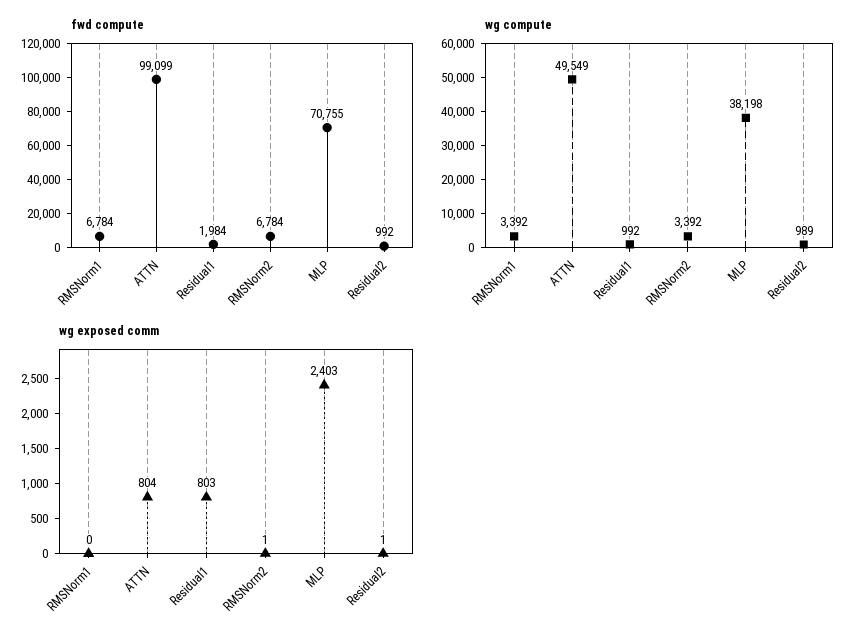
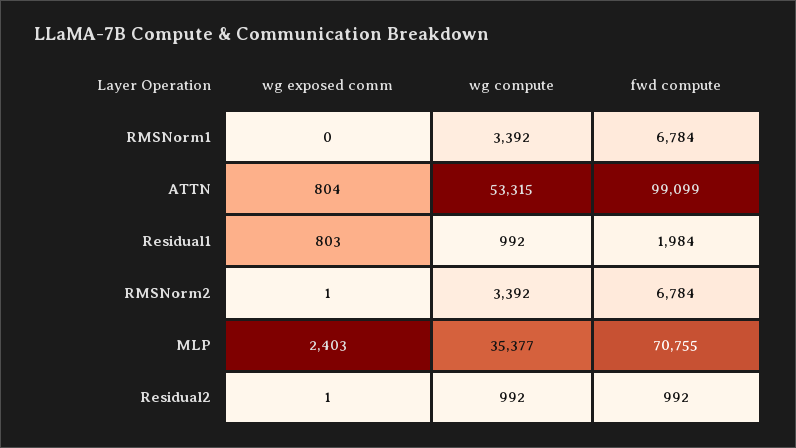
  {
    "fwd compute": {
      "RMSNorm1": 6784,
      "ATTN": 99099,
      "Residual1": 1984,
      "RMSNorm2": 6784,
      "MLP": 70755,
      "Residual2": 992
    },
    "wg compute": {
      "RMSNorm1": 3392,
-     "ATTN": 49549,
+     "ATTN": 53315,
      "Residual1": 992,
      "RMSNorm2": 3392,
-     "MLP": 38198,
+     "MLP": 35377,
-     "Residual2": 989
+     "Residual2": 992
    },
    "wg exposed comm": {
      "RMSNorm1": 0,
      "ATTN": 804,
      "Residual1": 803,
      "RMSNorm2": 1,
      "MLP": 2403,
      "Residual2": 1
    }
  }

